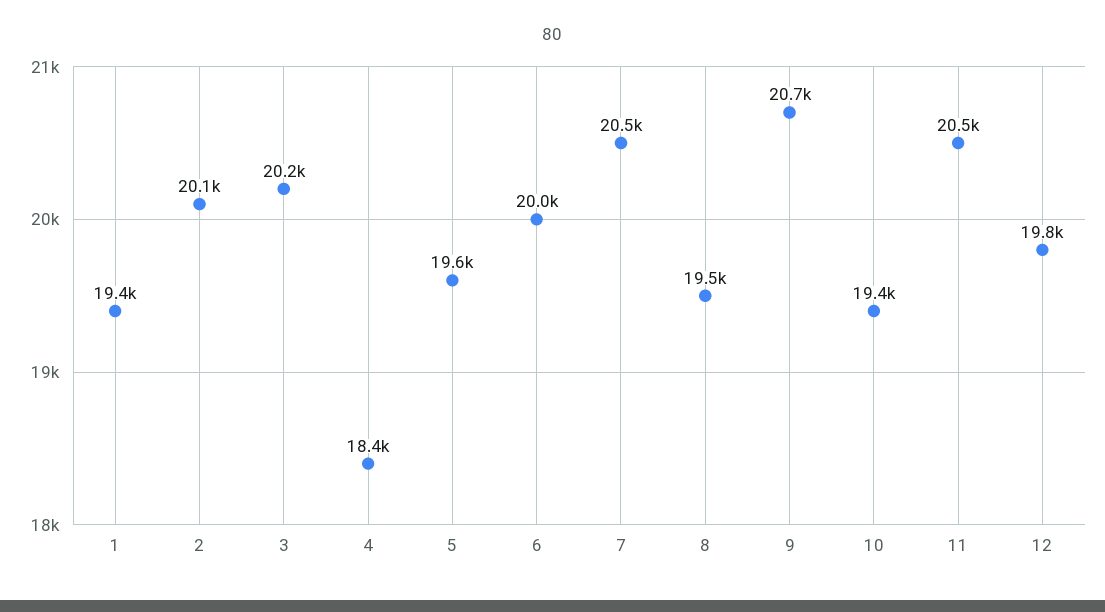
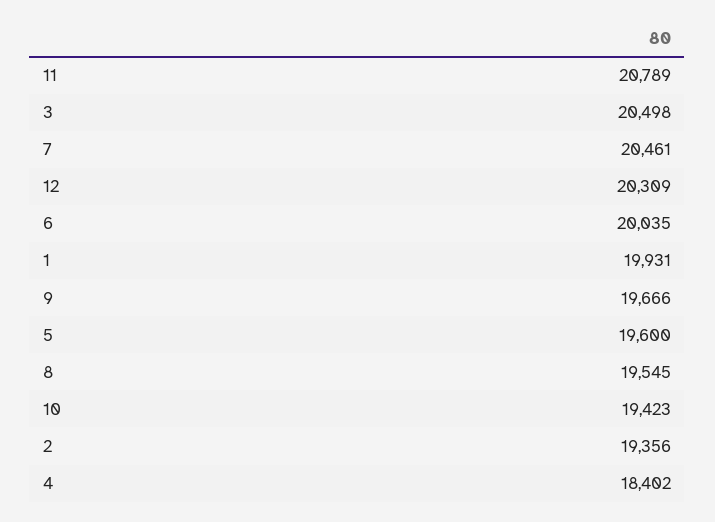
  {
-   "1": 19400,
+   "1": 19931,
-   "2": 20100,
+   "2": 19356,
-   "3": 20200,
+   "3": 20498,
    "4": 18402,
    "5": 19600,
    "6": 20035,
    "7": 20461,
    "8": 19545,
-   "9": 20700,
+   "9": 19666,
    "10": 19423,
-   "11": 20500,
+   "11": 20789,
-   "12": 19800
+   "12": 20309
  }

